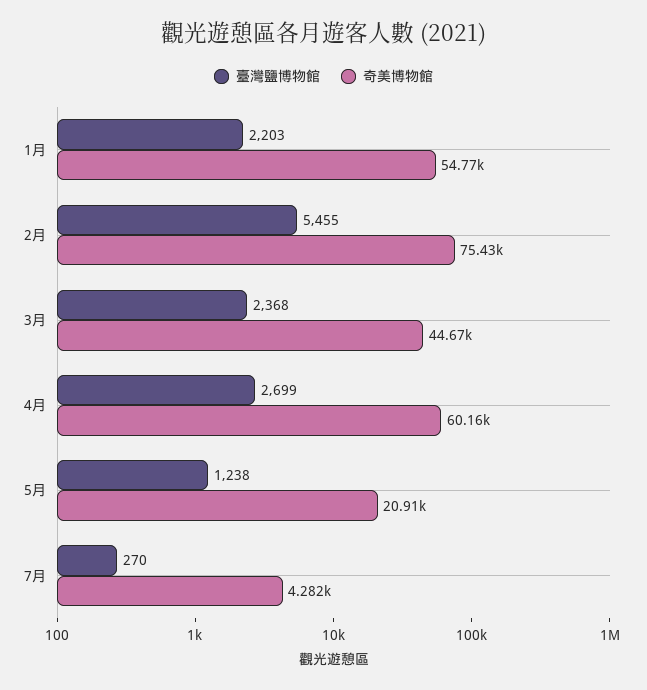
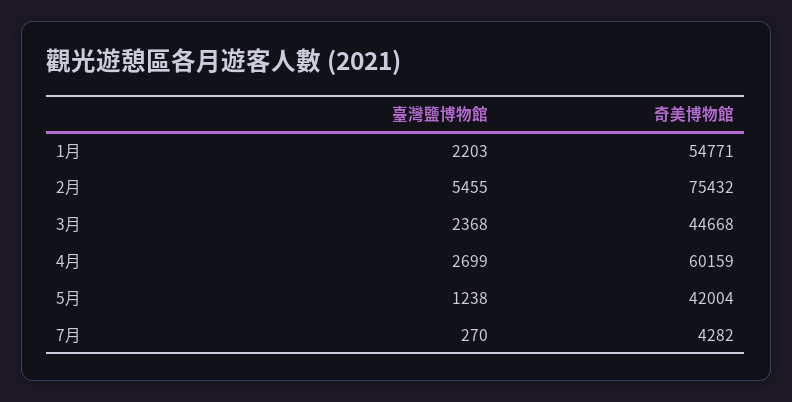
  {
    "臺灣鹽博物館": {
      "1月": 2203,
      "2月": 5455,
      "3月": 2368,
      "4月": 2699,
      "5月": 1238,
      "7月": 270
    },
    "奇美博物館": {
      "1月": 54771,
      "2月": 75432,
      "3月": 44668,
      "4月": 60159,
-     "5月": 20910,
+     "5月": 42004,
      "7月": 4282
    }
  }

